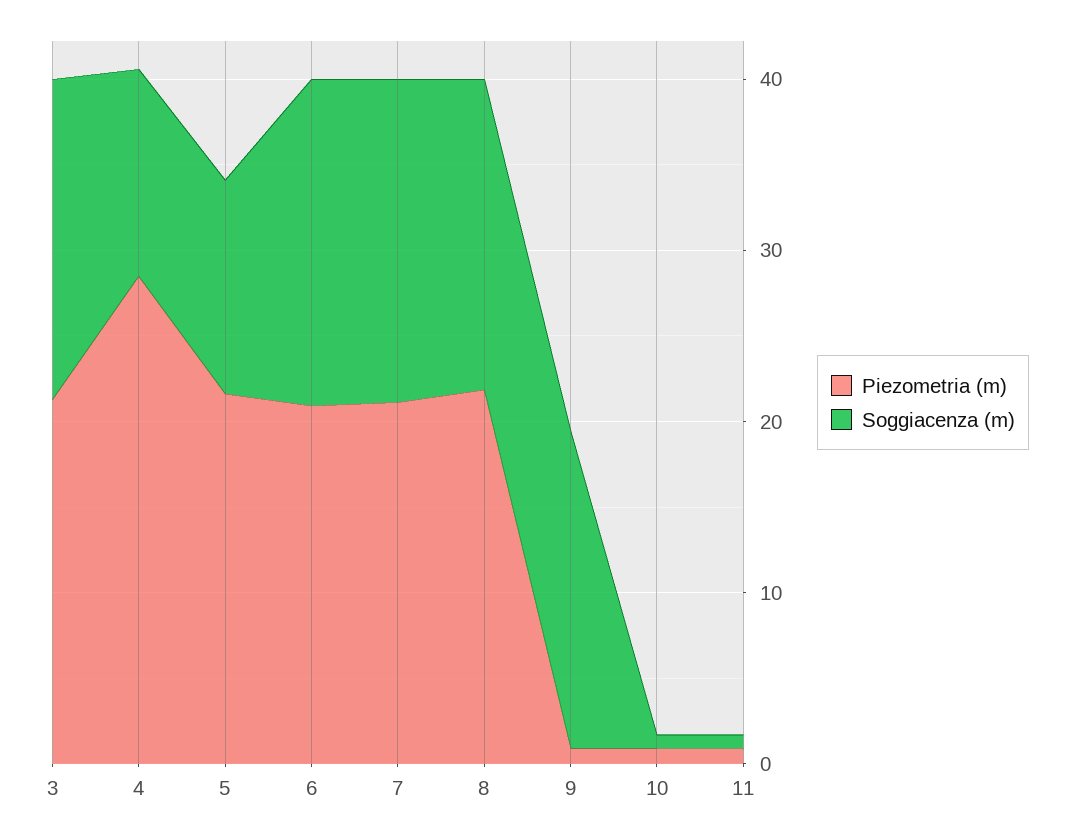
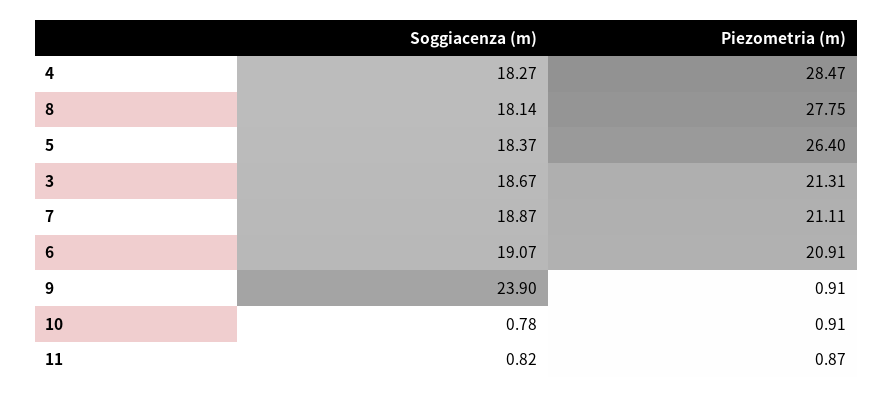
  {
    "Piezometria (m)": {
      "3": 21.31,
      "4": 28.47,
-     "5": 22,
+     "5": 26.4,
      "6": 20.91,
      "7": 21.11,
-     "8": 22,
+     "8": 27.75,
      "9": 0.91,
      "10": 0.91,
      "11": 0.87
    },
    "Soggiacenza (m)": {
      "3": 18.67,
-     "4": 12,
+     "4": 18.27,
-     "5": 12,
+     "5": 18.37,
      "6": 19.07,
      "7": 18.87,
      "8": 18.14,
-     "9": 18,
+     "9": 23.9,
      "10": 0.78,
      "11": 0.82
    }
  }

